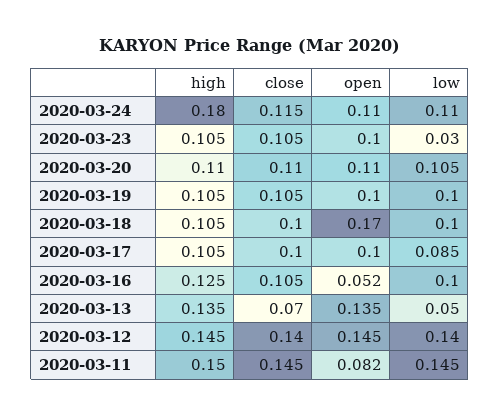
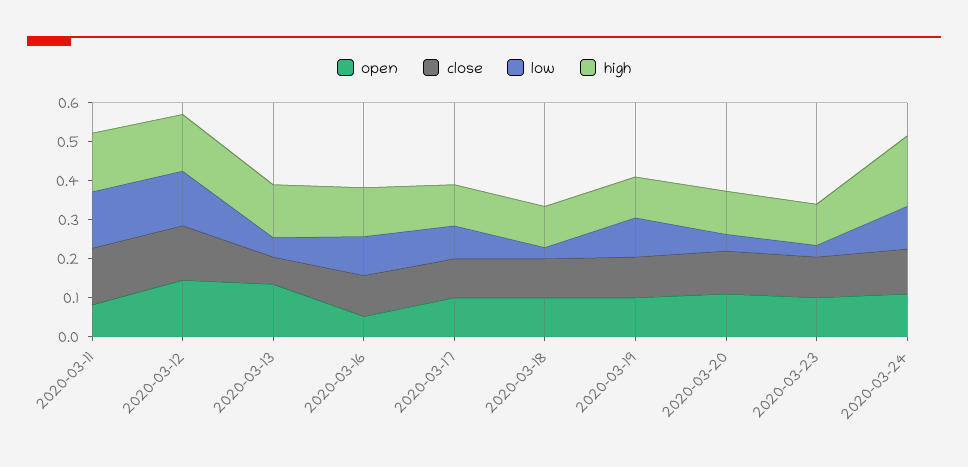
  {
    "high": {
      "2020-03-24": 0.18,
      "2020-03-23": 0.105,
      "2020-03-20": 0.11,
      "2020-03-19": 0.105,
      "2020-03-18": 0.105,
      "2020-03-17": 0.105,
      "2020-03-16": 0.125,
      "2020-03-13": 0.135,
      "2020-03-12": 0.145,
      "2020-03-11": 0.15
    },
    "close": {
      "2020-03-24": 0.115,
      "2020-03-23": 0.105,
      "2020-03-20": 0.11,
      "2020-03-19": 0.105,
      "2020-03-18": 0.1,
      "2020-03-17": 0.1,
      "2020-03-16": 0.105,
      "2020-03-13": 0.07,
      "2020-03-12": 0.14,
      "2020-03-11": 0.145
    },
    "open": {
      "2020-03-24": 0.11,
      "2020-03-23": 0.1,
      "2020-03-20": 0.11,
      "2020-03-19": 0.1,
-     "2020-03-18": 0.17,
+     "2020-03-18": 0.1,
      "2020-03-17": 0.1,
      "2020-03-16": 0.052,
      "2020-03-13": 0.135,
      "2020-03-12": 0.145,
      "2020-03-11": 0.082
    },
    "low": {
      "2020-03-24": 0.11,
      "2020-03-23": 0.03,
-     "2020-03-20": 0.105,
+     "2020-03-20": 0.05,
      "2020-03-19": 0.1,
-     "2020-03-18": 0.1,
+     "2020-03-18": 0.025,
      "2020-03-17": 0.085,
      "2020-03-16": 0.1,
      "2020-03-13": 0.05,
      "2020-03-12": 0.14,
      "2020-03-11": 0.145
    }
  }

